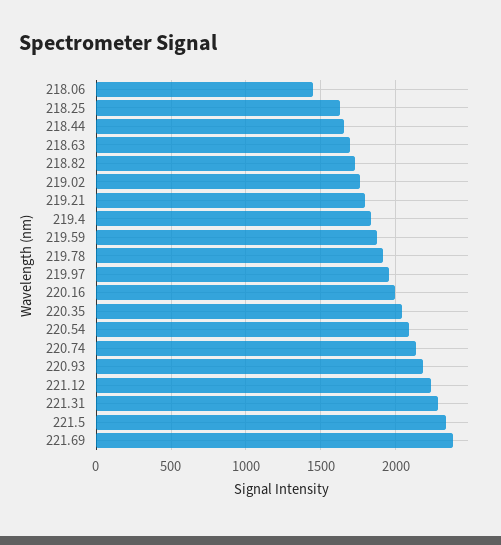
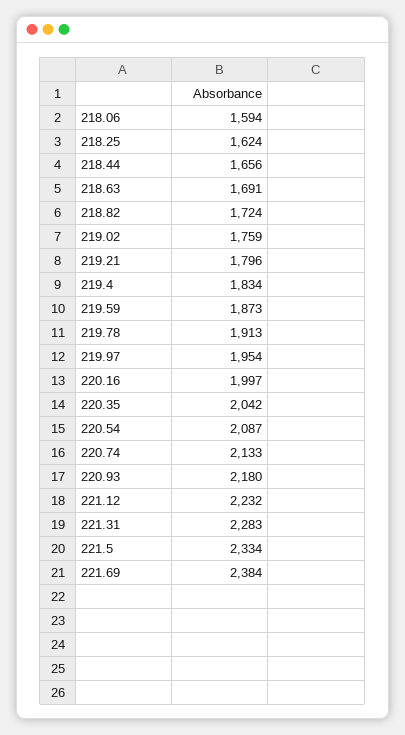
  {
-   "218.06": 1450,
+   "218.06": 1594,
    "218.25": 1624,
    "218.44": 1656,
    "218.63": 1691,
    "218.82": 1724,
    "219.02": 1759,
    "219.21": 1796,
    "219.4": 1834,
    "219.59": 1873,
    "219.78": 1913,
    "219.97": 1954,
    "220.16": 1997,
    "220.35": 2042,
    "220.54": 2087,
    "220.74": 2133,
    "220.93": 2180,
    "221.12": 2232,
    "221.31": 2283,
    "221.5": 2334,
    "221.69": 2384
  }

